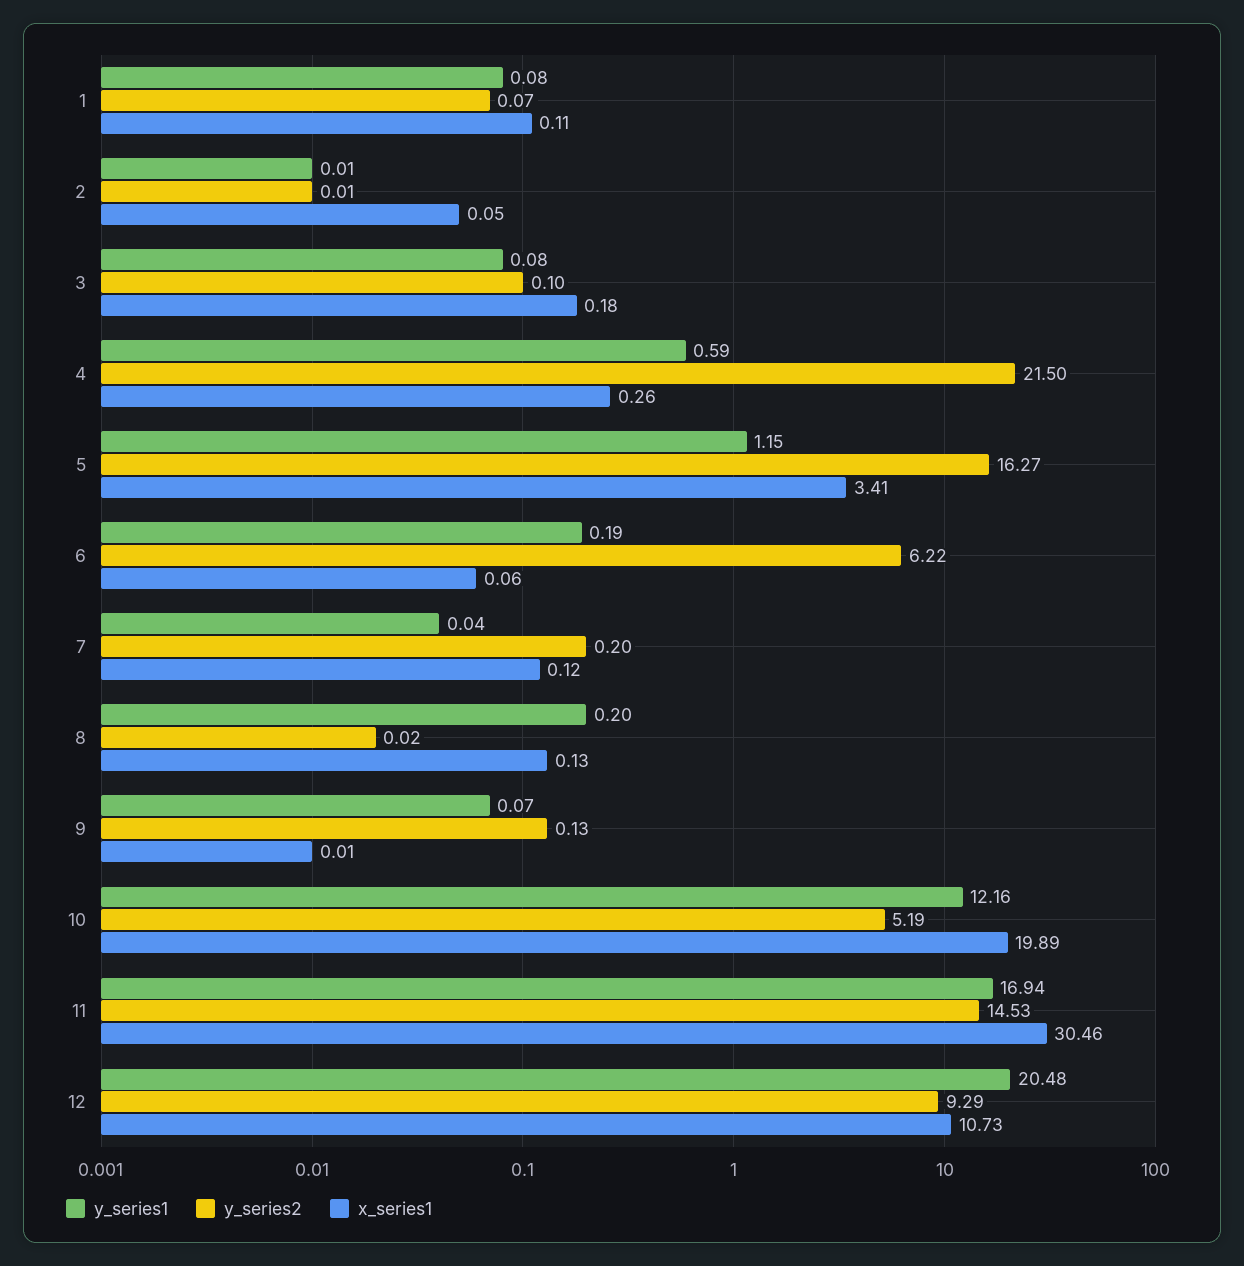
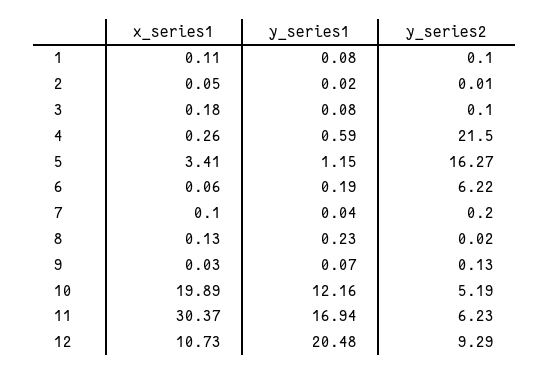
  {
    "y_series1": {
      "1": 0.08,
-     "2": 0.01,
+     "2": 0.02,
      "3": 0.08,
      "4": 0.59,
      "5": 1.15,
      "6": 0.19,
      "7": 0.04,
-     "8": 0.2,
+     "8": 0.23,
      "9": 0.07,
      "10": 12.16,
      "11": 16.94,
      "12": 20.48
    },
    "y_series2": {
-     "1": 0.07,
+     "1": 0.1,
      "2": 0.01,
      "3": 0.1,
      "4": 21.5,
      "5": 16.27,
      "6": 6.22,
      "7": 0.2,
      "8": 0.02,
      "9": 0.13,
      "10": 5.19,
-     "11": 14.53,
+     "11": 6.23,
      "12": 9.29
    },
    "x_series1": {
      "1": 0.11,
      "2": 0.05,
      "3": 0.18,
      "4": 0.26,
      "5": 3.41,
      "6": 0.06,
-     "7": 0.12,
+     "7": 0.1,
      "8": 0.13,
-     "9": 0.01,
+     "9": 0.03,
      "10": 19.89,
-     "11": 30.46,
+     "11": 30.37,
      "12": 10.73
    }
  }

